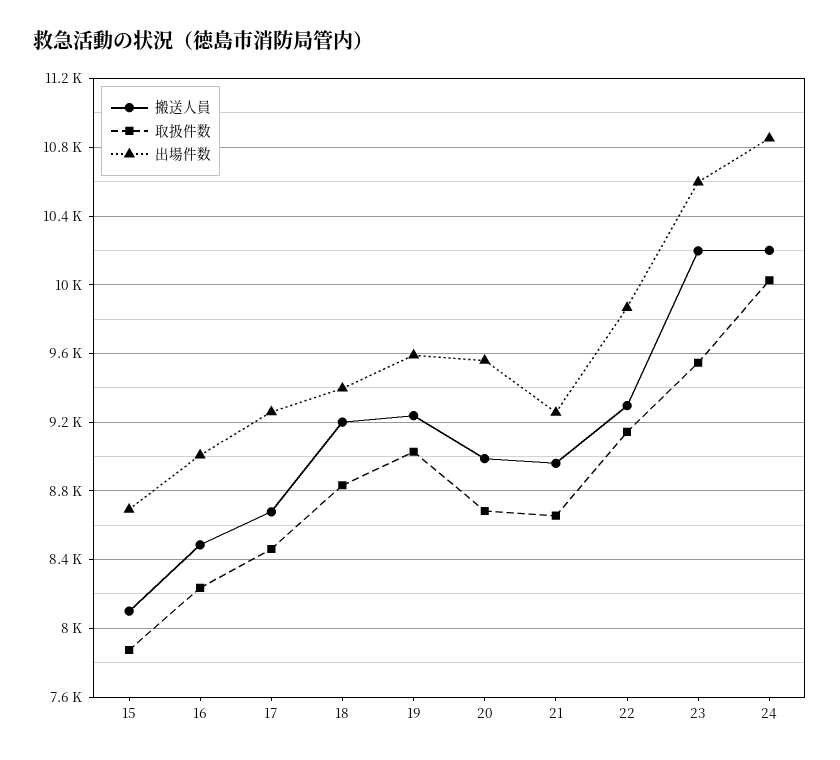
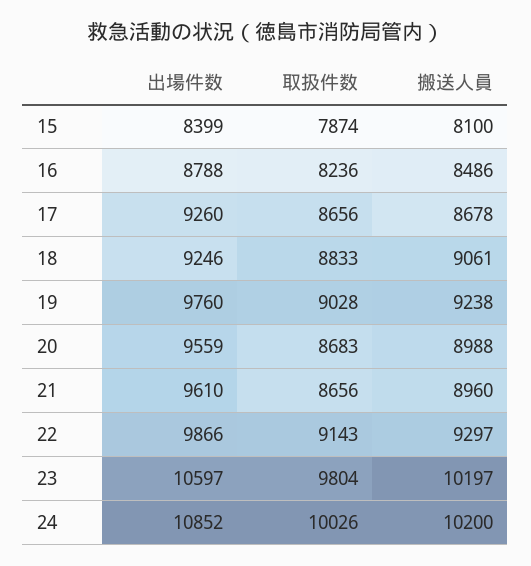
  {
    "搬送人員": {
      "15": 8100,
      "16": 8486,
      "17": 8678,
-     "18": 9200,
+     "18": 9061,
      "19": 9238,
      "20": 8988,
      "21": 8960,
      "22": 9297,
      "23": 10197,
      "24": 10200
    },
    "取扱件数": {
      "15": 7874,
      "16": 8236,
-     "17": 8450,
+     "17": 8656,
      "18": 8833,
      "19": 9028,
      "20": 8683,
      "21": 8656,
      "22": 9143,
-     "23": 9550,
+     "23": 9804,
      "24": 10026
    },
    "出場件数": {
-     "15": 8700,
+     "15": 8399,
-     "16": 9000,
+     "16": 8788,
      "17": 9260,
-     "18": 9400,
+     "18": 9246,
-     "19": 9600,
+     "19": 9760,
      "20": 9559,
-     "21": 9250,
+     "21": 9610,
      "22": 9866,
      "23": 10597,
      "24": 10852
    }
  }

